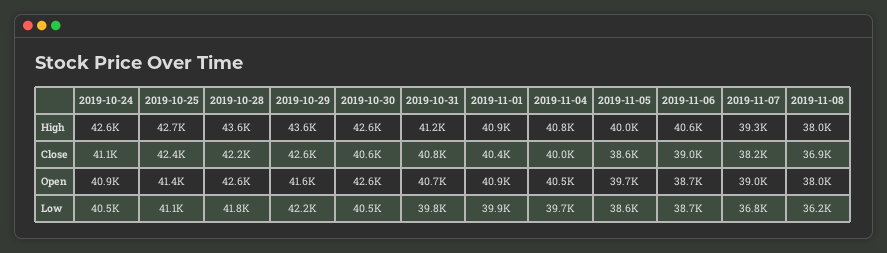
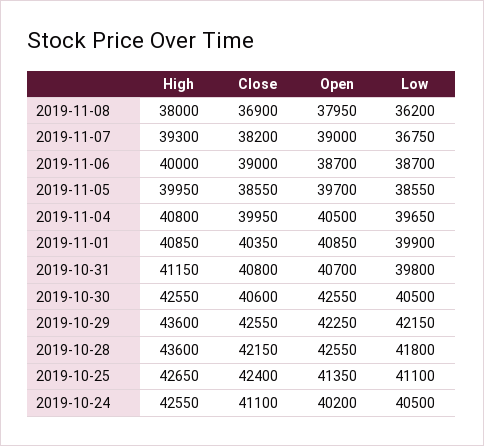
  {
    "2019-10-24": {
      "High": 42550,
      "Close": 41100,
-     "Open": 40900,
+     "Open": 40200,
      "Low": 40500
    },
    "2019-10-25": {
      "High": 42650,
      "Close": 42400,
      "Open": 41350,
      "Low": 41100
    },
    "2019-10-28": {
      "High": 43600,
      "Close": 42150,
      "Open": 42550,
      "Low": 41800
    },
    "2019-10-29": {
      "High": 43600,
      "Close": 42550,
-     "Open": 41600,
+     "Open": 42250,
      "Low": 42150
    },
    "2019-10-30": {
      "High": 42550,
      "Close": 40600,
      "Open": 42550,
      "Low": 40500
    },
    "2019-10-31": {
      "High": 41150,
      "Close": 40800,
      "Open": 40700,
      "Low": 39800
    },
    "2019-11-01": {
      "High": 40850,
      "Close": 40350,
      "Open": 40850,
      "Low": 39900
    },
    "2019-11-04": {
      "High": 40800,
      "Close": 39950,
      "Open": 40500,
      "Low": 39650
    },
    "2019-11-05": {
      "High": 39950,
      "Close": 38550,
      "Open": 39700,
      "Low": 38550
    },
    "2019-11-06": {
-     "High": 40600,
+     "High": 40000,
      "Close": 39000,
      "Open": 38700,
      "Low": 38700
    },
    "2019-11-07": {
      "High": 39300,
      "Close": 38200,
      "Open": 39000,
      "Low": 36750
    },
    "2019-11-08": {
      "High": 38000,
      "Close": 36900,
      "Open": 37950,
      "Low": 36200
    }
  }

